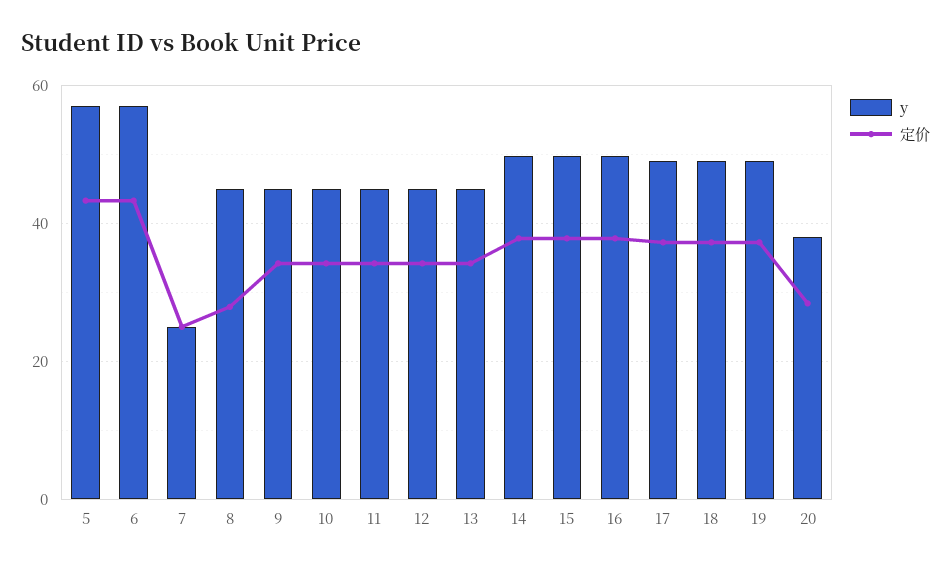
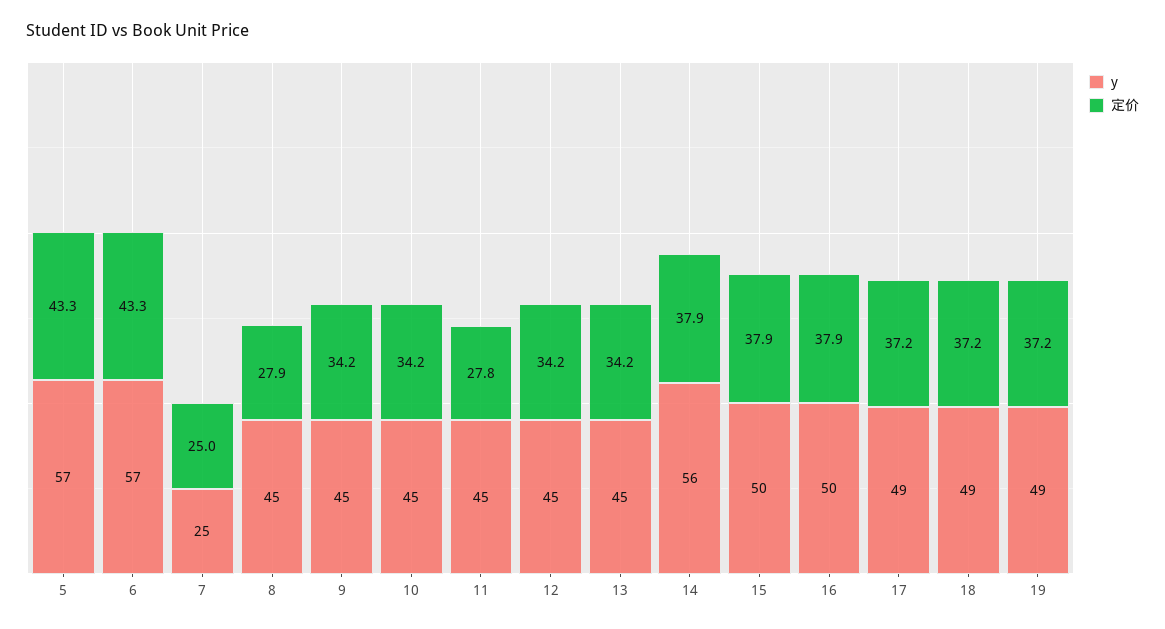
  {
    "y": {
      "5": 57,
      "6": 57,
      "7": 25,
      "8": 45,
      "9": 45,
      "10": 45,
      "11": 45,
      "12": 45,
      "13": 45,
-     "14": 50,
+     "14": 56,
      "15": 50,
      "16": 50,
      "17": 49,
      "18": 49,
-     "19": 49,
+     "19": 49
-     "20": 38
    },
    "定价": {
      "5": 43.3,
      "6": 43.3,
      "7": 25,
      "8": 27.9,
      "9": 34.2,
      "10": 34.2,
-     "11": 34,
+     "11": 27.8,
      "12": 34.2,
      "13": 34.2,
      "14": 37.9,
      "15": 37.9,
      "16": 37.9,
      "17": 37.2,
      "18": 37.2,
-     "19": 37.2,
+     "19": 37.2
-     "20": 28
    }
  }

